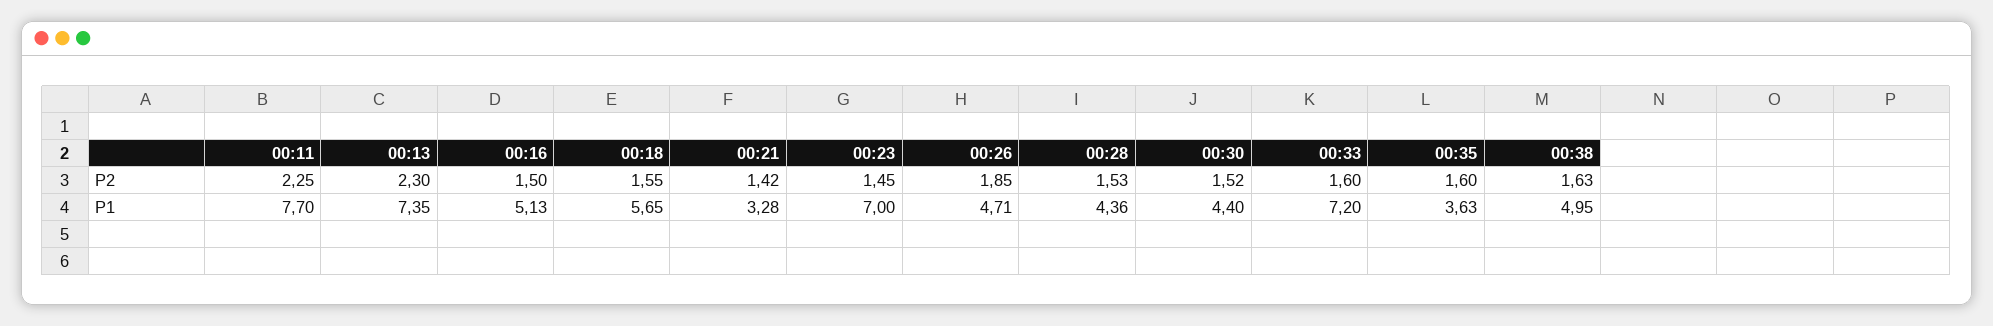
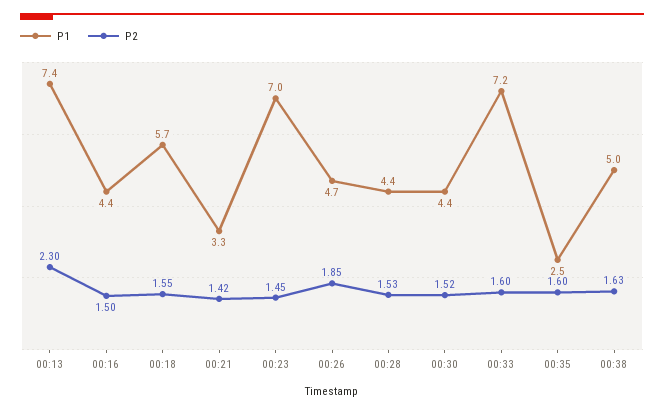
  {
    "P2": {
-     "00:11": 2.25,
      "00:13": 2.3,
      "00:16": 1.5,
      "00:18": 1.55,
      "00:21": 1.42,
      "00:23": 1.45,
      "00:26": 1.85,
      "00:28": 1.53,
      "00:30": 1.52,
      "00:33": 1.6,
      "00:35": 1.6,
      "00:38": 1.63
    },
    "P1": {
-     "00:11": 7.7,
      "00:13": 7.35,
-     "00:16": 5.13,
+     "00:16": 4.4,
      "00:18": 5.65,
      "00:21": 3.28,
      "00:23": 7,
      "00:26": 4.71,
      "00:28": 4.36,
      "00:30": 4.4,
      "00:33": 7.2,
-     "00:35": 3.63,
+     "00:35": 2.5,
      "00:38": 4.95
    }
  }

